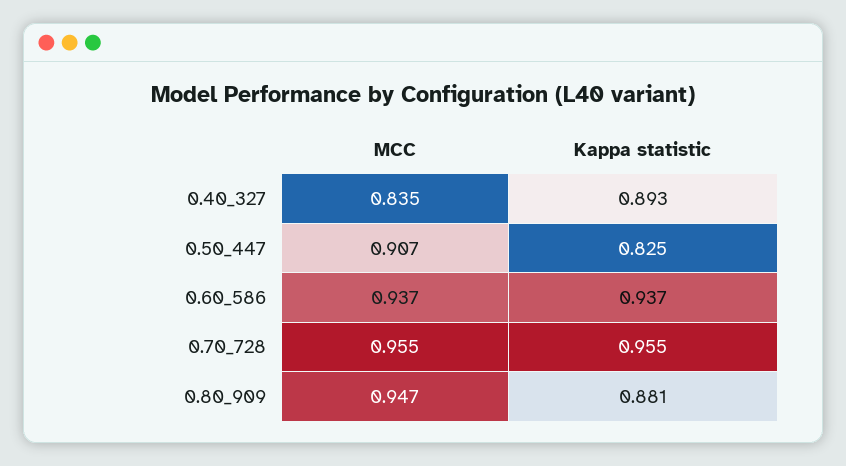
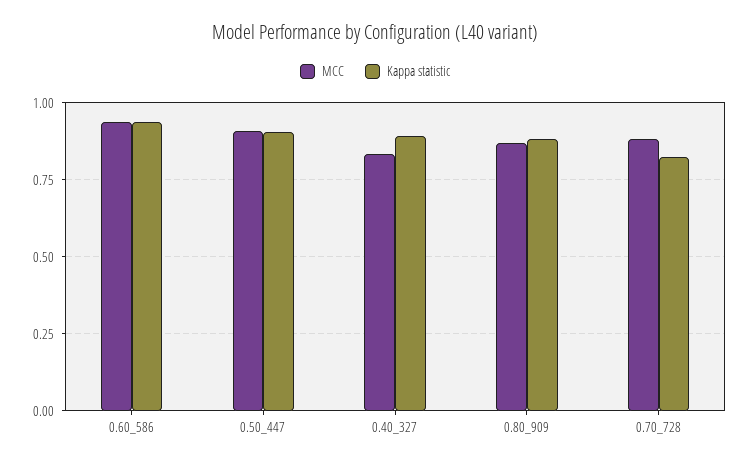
  {
    "MCC": {
      "0.40_327": 0.835,
      "0.50_447": 0.907,
      "0.60_586": 0.937,
-     "0.70_728": 0.955,
+     "0.70_728": 0.875,
-     "0.80_909": 0.947
+     "0.80_909": 0.875
    },
    "Kappa statistic": {
      "0.40_327": 0.893,
-     "0.50_447": 0.825,
+     "0.50_447": 0.9,
      "0.60_586": 0.937,
-     "0.70_728": 0.955,
+     "0.70_728": 0.825,
      "0.80_909": 0.881
    }
  }

